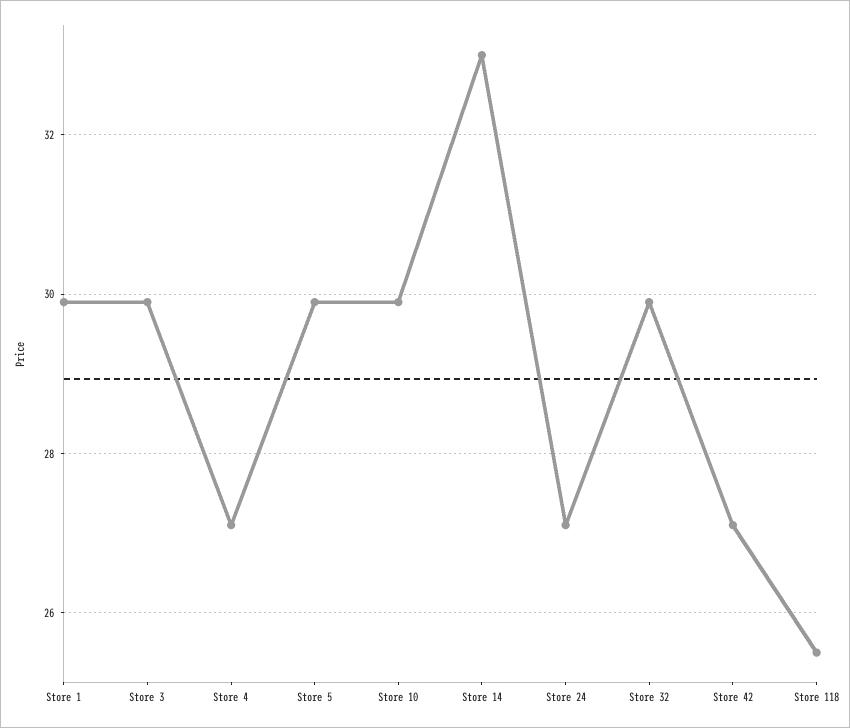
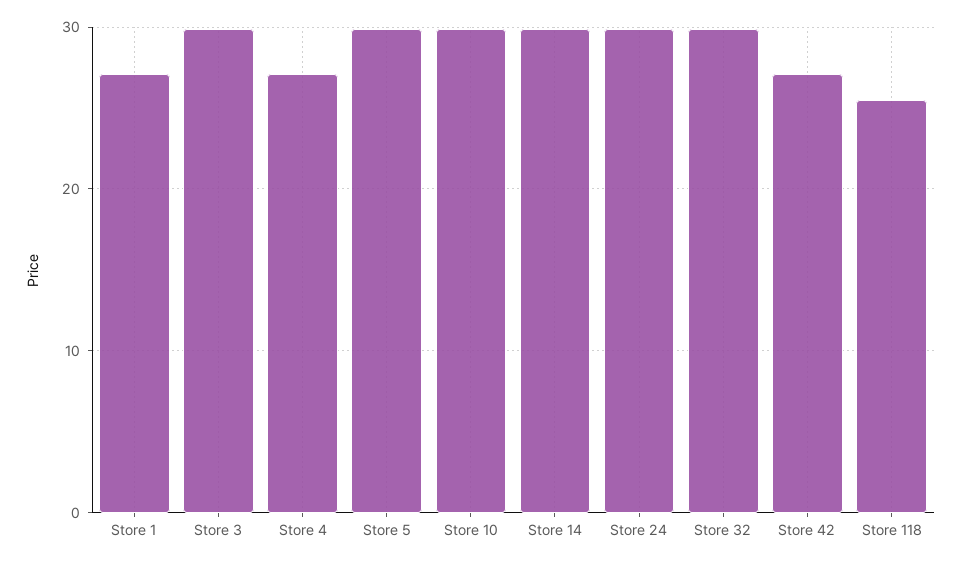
  {
-   "Store 1": 30,
+   "Store 1": 27,
    "Store 3": 30,
    "Store 4": 27,
    "Store 5": 30,
    "Store 10": 30,
-   "Store 14": 33,
+   "Store 14": 30,
-   "Store 24": 27,
+   "Store 24": 30,
    "Store 32": 30,
    "Store 42": 27,
    "Store 118": 25.5
  }

